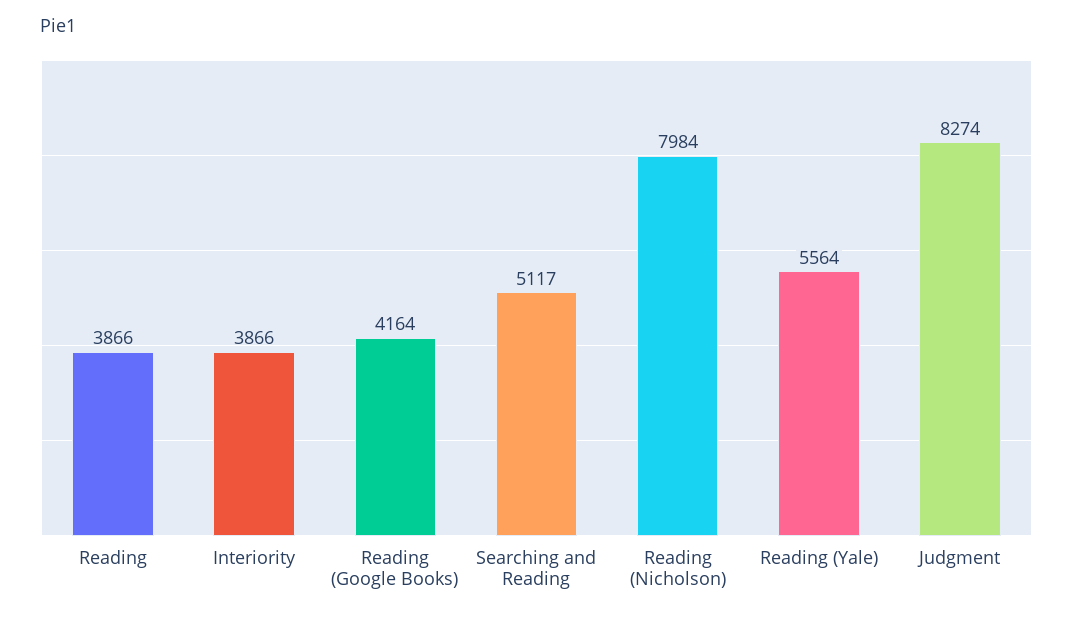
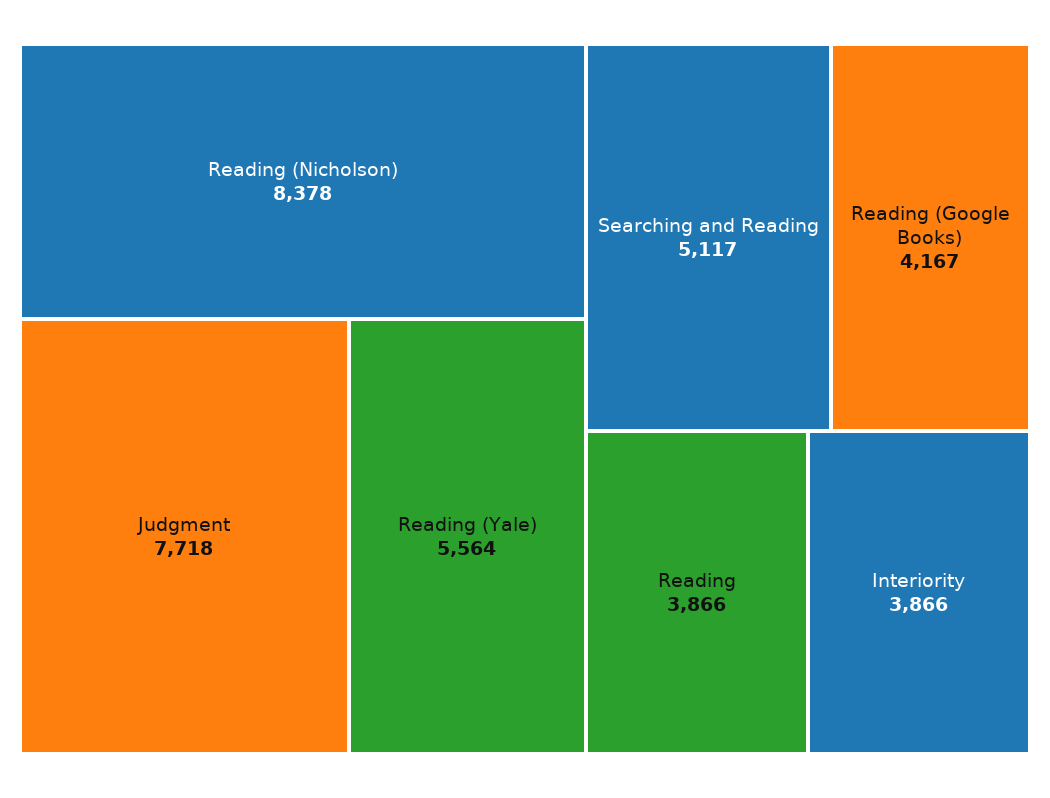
  {
    "Reading": 3866,
    "Interiority": 3866,
-   "Reading (Google Books)": 4164,
+   "Reading (Google Books)": 4167,
    "Searching and Reading": 5117,
-   "Reading (Nicholson)": 7984,
+   "Reading (Nicholson)": 8378,
    "Reading (Yale)": 5564,
-   "Judgment": 8274
+   "Judgment": 7718
  }

